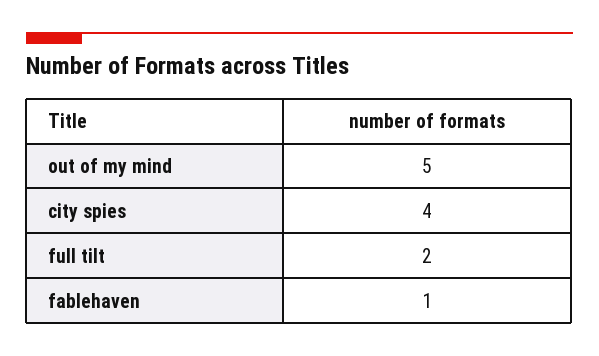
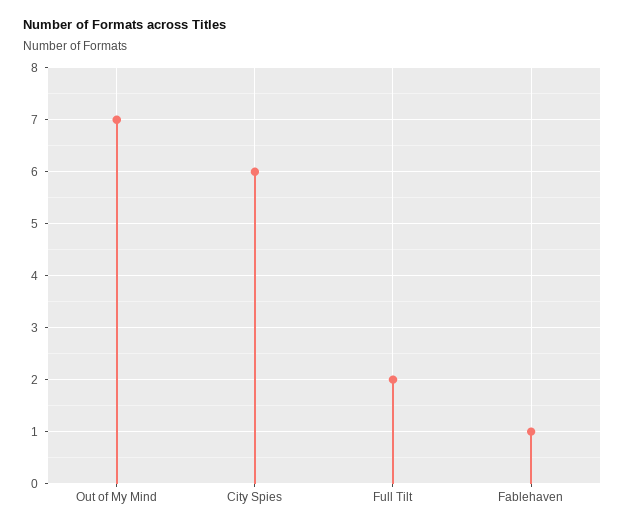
  {
-   "out of my mind": 5,
+   "out of my mind": 7,
-   "city spies": 4,
+   "city spies": 6,
    "full tilt": 2,
    "fablehaven": 1
  }

